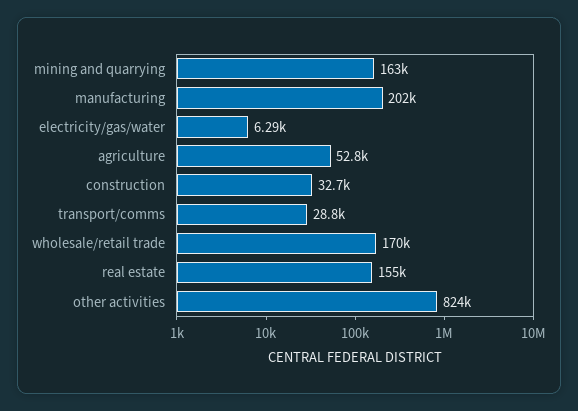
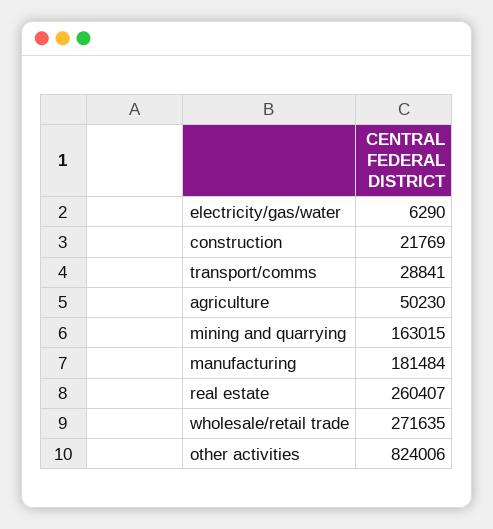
  {
    "mining and quarrying": 163015,
-   "manufacturing": 202000,
+   "manufacturing": 181484,
    "electricity/gas/water": 6290,
-   "agriculture": 52800,
+   "agriculture": 50230,
-   "construction": 32700,
+   "construction": 21769,
    "transport/comms": 28841,
-   "wholesale/retail trade": 170000,
+   "wholesale/retail trade": 271635,
-   "real estate": 155000,
+   "real estate": 260407,
    "other activities": 824006
  }

